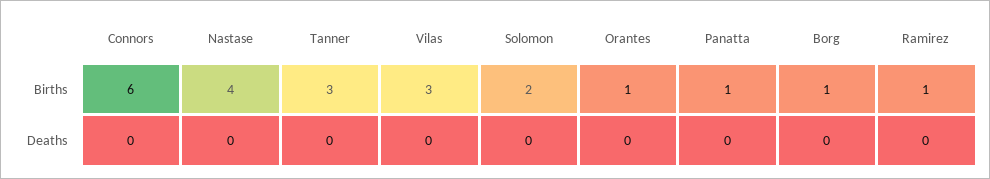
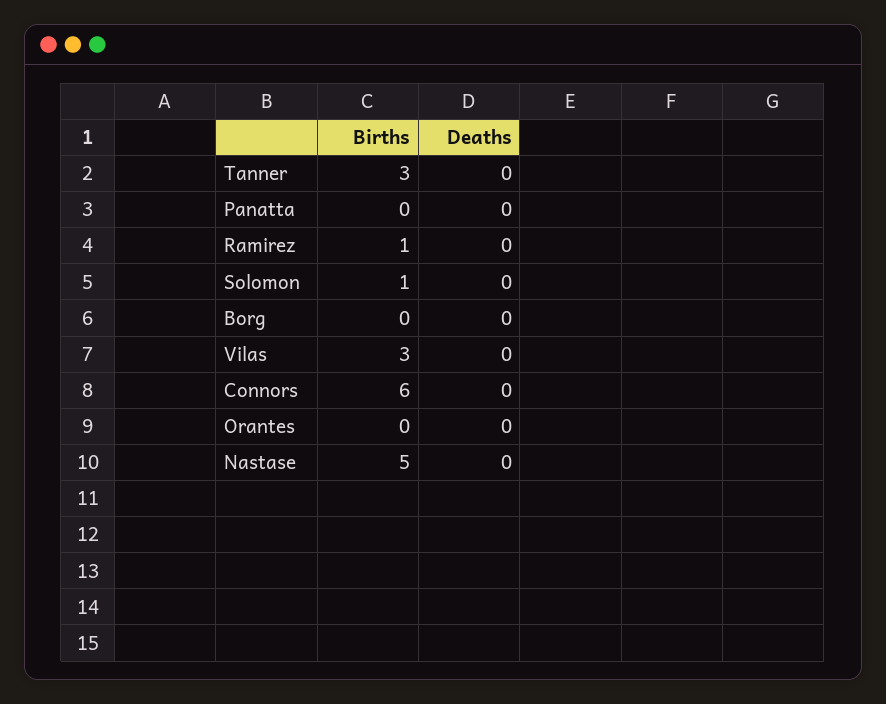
  {
    "Connors": {
      "Births": 6,
      "Deaths": 0
    },
    "Nastase": {
-     "Births": 4,
+     "Births": 5,
      "Deaths": 0
    },
    "Tanner": {
      "Births": 3,
      "Deaths": 0
    },
    "Vilas": {
      "Births": 3,
      "Deaths": 0
    },
    "Solomon": {
-     "Births": 2,
+     "Births": 1,
      "Deaths": 0
    },
    "Orantes": {
-     "Births": 1,
+     "Births": 0,
      "Deaths": 0
    },
    "Panatta": {
-     "Births": 1,
+     "Births": 0,
      "Deaths": 0
    },
    "Borg": {
-     "Births": 1,
+     "Births": 0,
      "Deaths": 0
    },
    "Ramirez": {
      "Births": 1,
      "Deaths": 0
    }
  }

